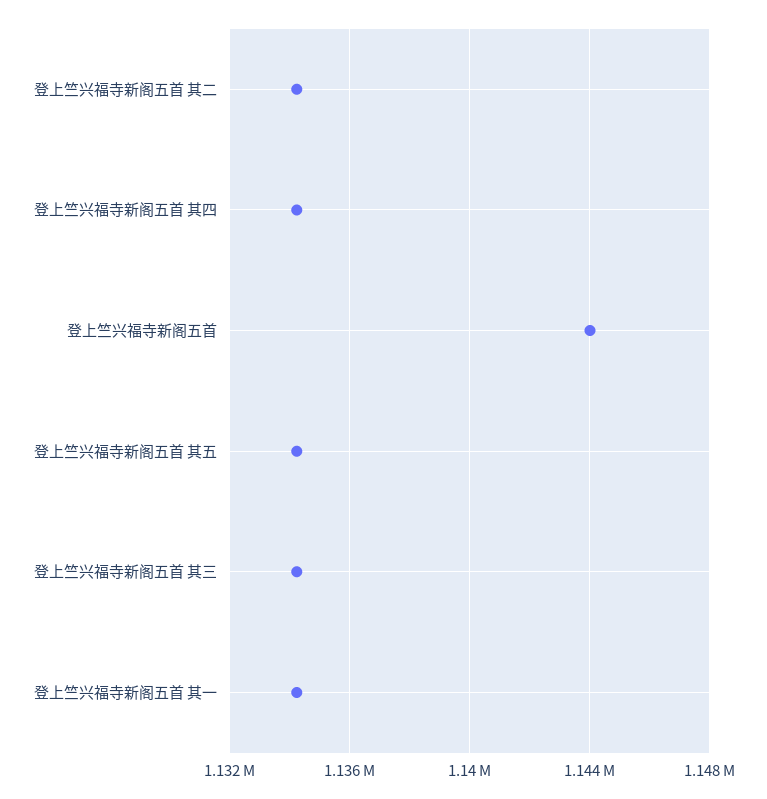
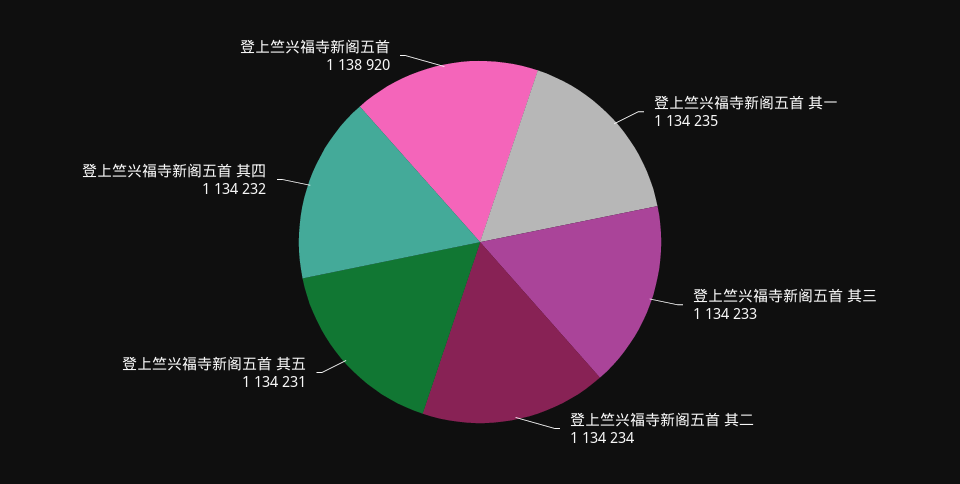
  {
    "登上竺兴福寺新阁五首 其二": 1134234,
    "登上竺兴福寺新阁五首 其四": 1134232,
-   "登上竺兴福寺新阁五首": 1144000,
+   "登上竺兴福寺新阁五首": 1138920,
    "登上竺兴福寺新阁五首 其五": 1134231,
    "登上竺兴福寺新阁五首 其三": 1134233,
    "登上竺兴福寺新阁五首 其一": 1134235
  }

